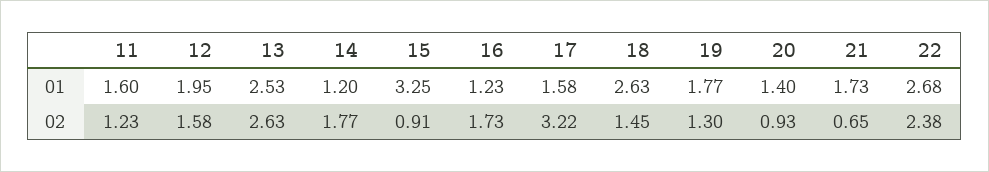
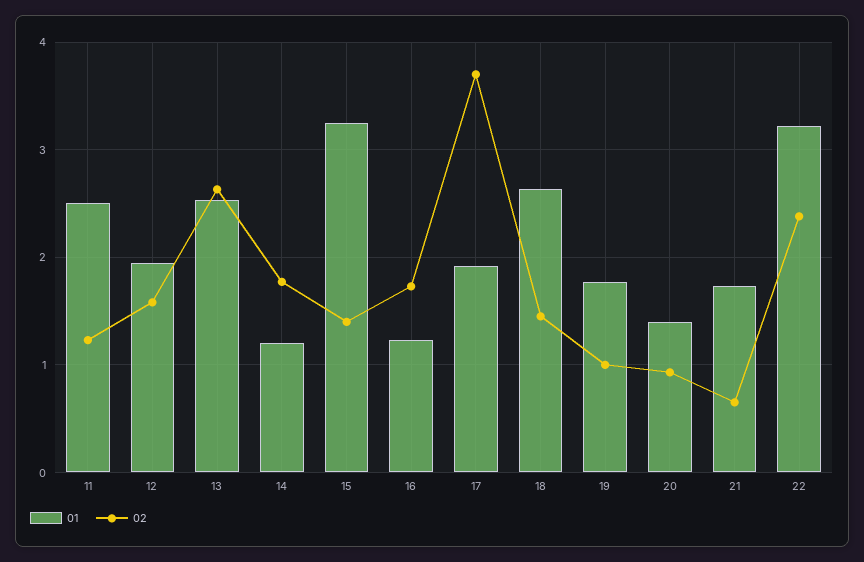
  {
    "01": {
-     "11": 1.6,
+     "11": 2.5,
      "12": 1.95,
      "13": 2.53,
      "14": 1.2,
      "15": 3.25,
      "16": 1.23,
-     "17": 1.58,
+     "17": 1.9,
      "18": 2.63,
      "19": 1.77,
      "20": 1.4,
      "21": 1.73,
-     "22": 2.68
+     "22": 3.2
    },
    "02": {
      "11": 1.23,
      "12": 1.58,
      "13": 2.63,
      "14": 1.77,
-     "15": 0.91,
+     "15": 1.4,
      "16": 1.73,
-     "17": 3.22,
+     "17": 3.7,
      "18": 1.45,
-     "19": 1.3,
+     "19": 1,
      "20": 0.93,
      "21": 0.65,
      "22": 2.38
    }
  }

